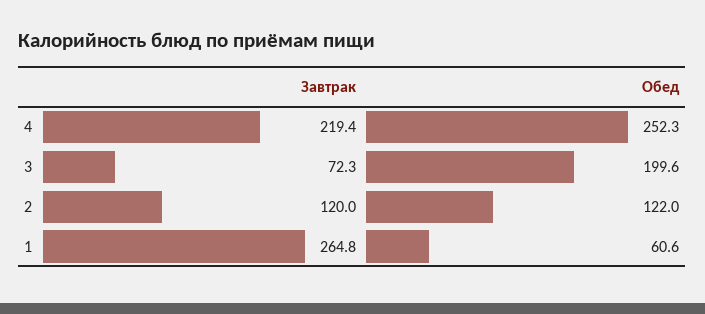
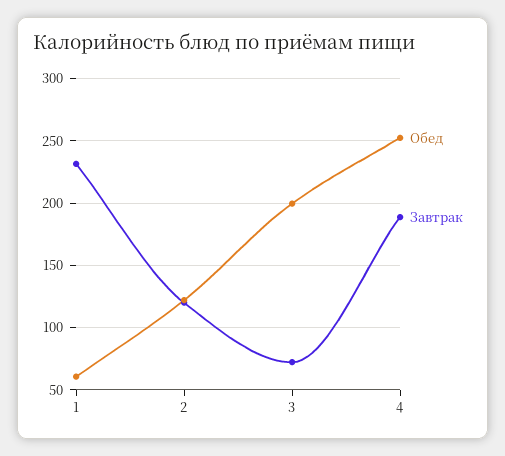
  {
    "Завтрак": {
-     "4": 219.4,
+     "4": 190,
      "3": 72.3,
      "2": 120,
-     "1": 264.8
+     "1": 230
    },
    "Обед": {
      "4": 252.3,
      "3": 199.6,
      "2": 122,
      "1": 60.6
    }
  }

